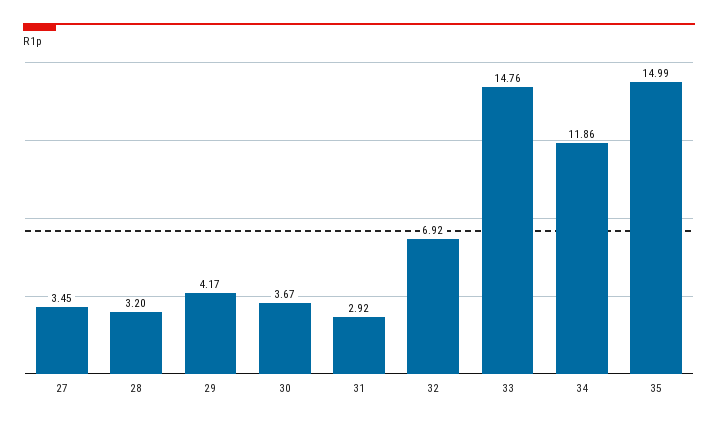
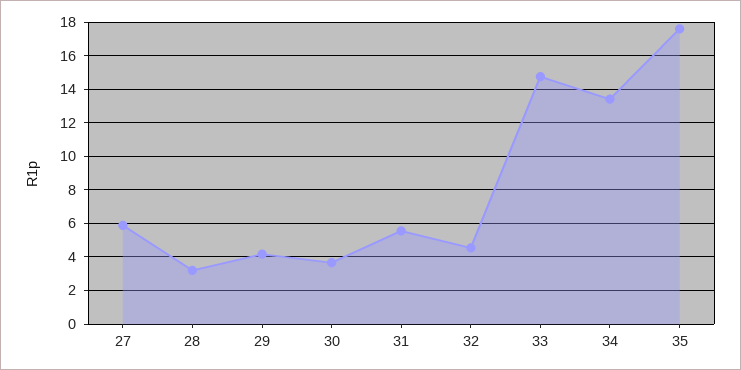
  {
-   "27": 3.45,
+   "27": 6,
    "28": 3.2,
    "29": 4.17,
    "30": 3.67,
-   "31": 2.92,
+   "31": 5.5,
-   "32": 6.92,
+   "32": 4.5,
    "33": 14.76,
-   "34": 11.86,
+   "34": 13.5,
-   "35": 14.99
+   "35": 17.5
  }

